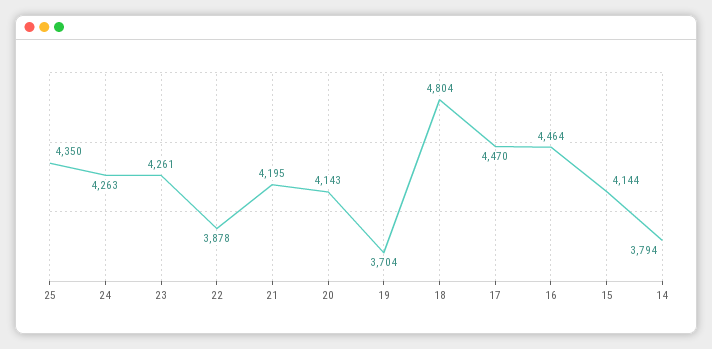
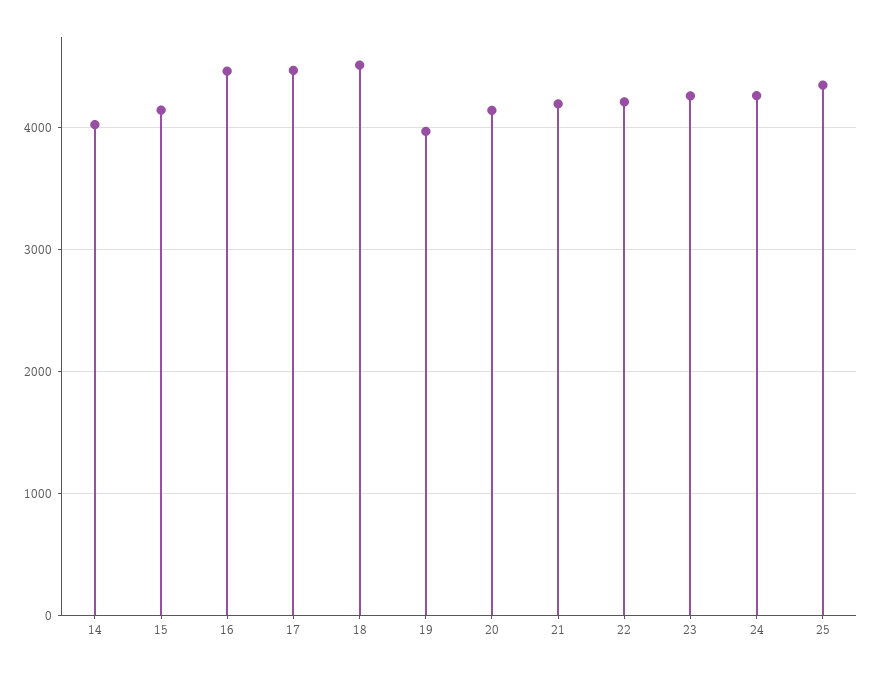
  {
    "25": 4350,
    "24": 4263,
    "23": 4261,
-   "22": 3878,
+   "22": 4200,
    "21": 4195,
    "20": 4143,
-   "19": 3704,
+   "19": 4000,
-   "18": 4804,
+   "18": 4500,
    "17": 4470,
    "16": 4464,
    "15": 4144,
-   "14": 3794
+   "14": 4000
  }

